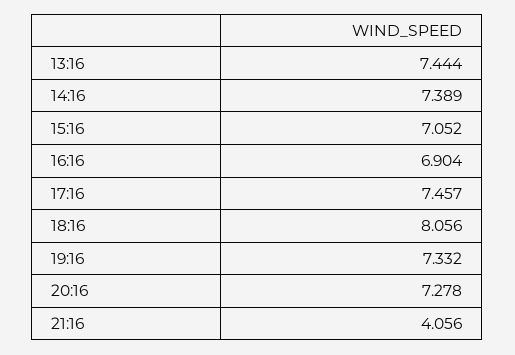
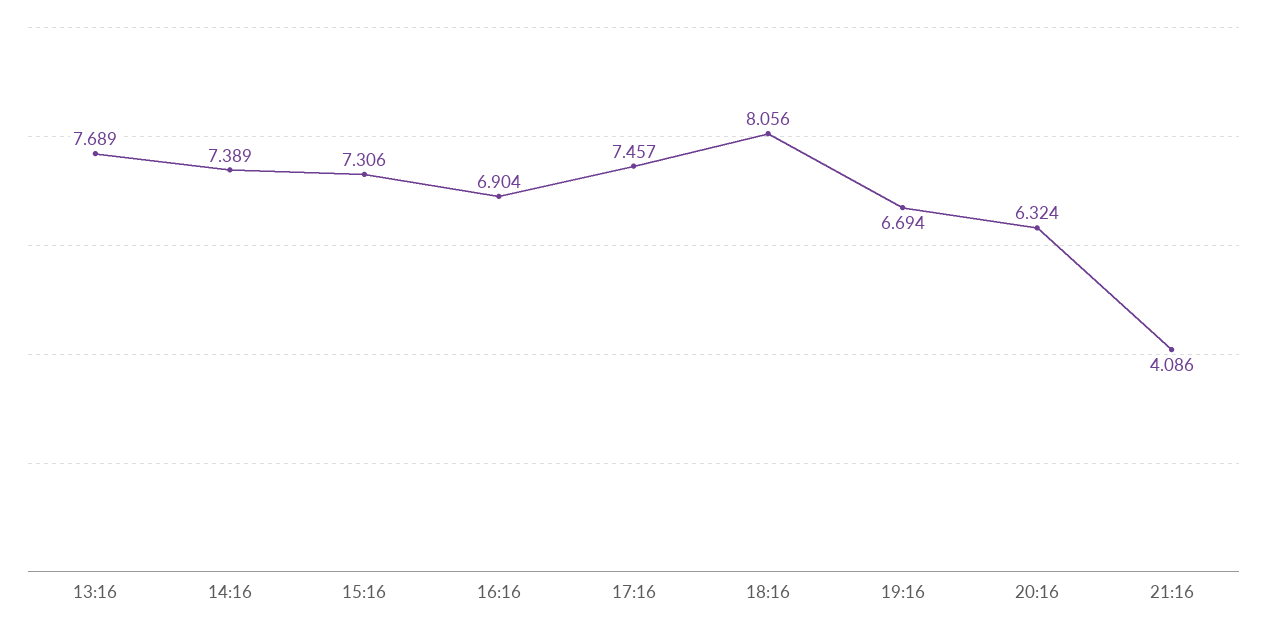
  {
-   "13:16": 7.444,
+   "13:16": 7.689,
    "14:16": 7.389,
-   "15:16": 7.052,
+   "15:16": 7.306,
    "16:16": 6.904,
    "17:16": 7.457,
    "18:16": 8.056,
-   "19:16": 7.332,
+   "19:16": 6.694,
-   "20:16": 7.278,
+   "20:16": 6.324,
-   "21:16": 4.056
+   "21:16": 4.086
  }

